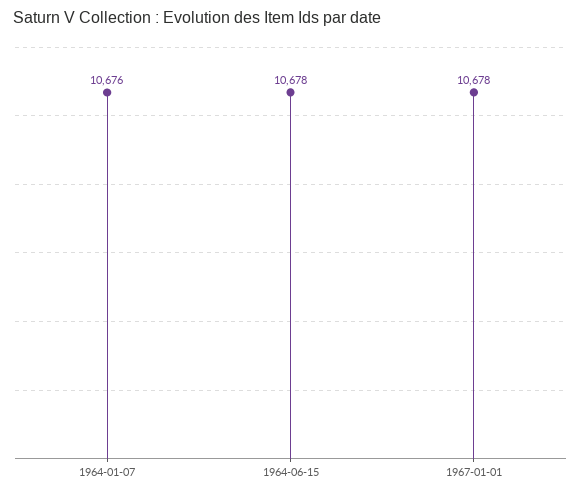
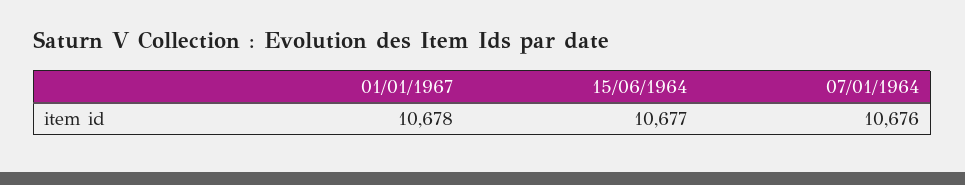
  {
    "1964-01-07": 10676,
-   "1964-06-15": 10678,
+   "1964-06-15": 10677,
    "1967-01-01": 10678
  }

